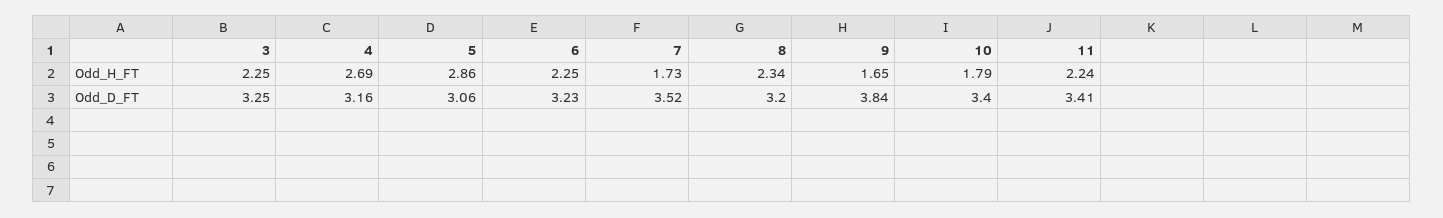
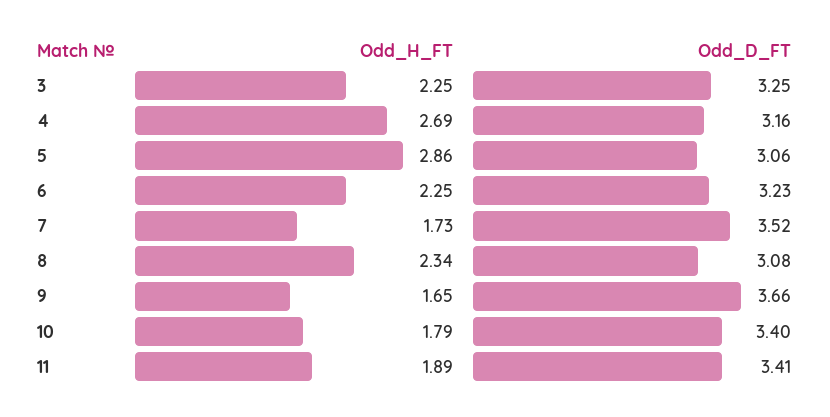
  {
    "3": {
      "Odd_H_FT": 2.25,
      "Odd_D_FT": 3.25
    },
    "4": {
      "Odd_H_FT": 2.69,
      "Odd_D_FT": 3.16
    },
    "5": {
      "Odd_H_FT": 2.86,
      "Odd_D_FT": 3.06
    },
    "6": {
      "Odd_H_FT": 2.25,
      "Odd_D_FT": 3.23
    },
    "7": {
      "Odd_H_FT": 1.73,
      "Odd_D_FT": 3.52
    },
    "8": {
      "Odd_H_FT": 2.34,
-     "Odd_D_FT": 3.2
+     "Odd_D_FT": 3.08
    },
    "9": {
      "Odd_H_FT": 1.65,
-     "Odd_D_FT": 3.84
+     "Odd_D_FT": 3.66
    },
    "10": {
      "Odd_H_FT": 1.79,
      "Odd_D_FT": 3.4
    },
    "11": {
-     "Odd_H_FT": 2.24,
+     "Odd_H_FT": 1.89,
      "Odd_D_FT": 3.41
    }
  }

